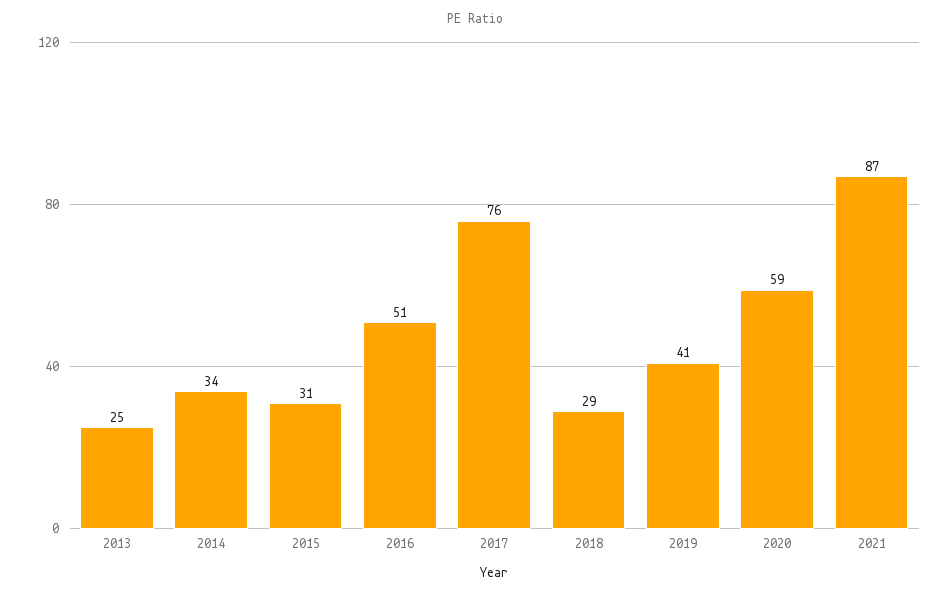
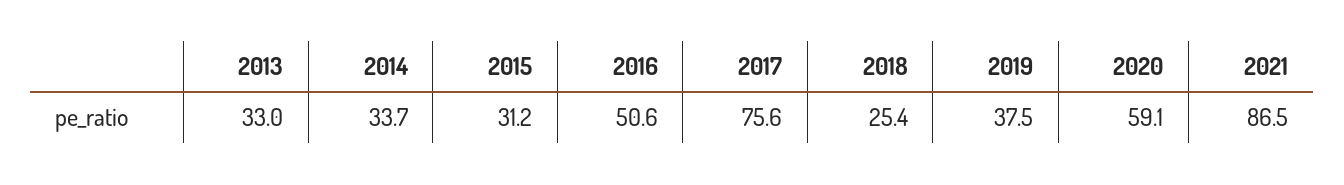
  {
-   "2013": 25,
+   "2013": 33,
    "2014": 33.7,
    "2015": 31.2,
    "2016": 50.6,
    "2017": 75.6,
-   "2018": 29,
+   "2018": 25.4,
-   "2019": 41,
+   "2019": 37.5,
    "2020": 59.1,
    "2021": 86.5
  }

